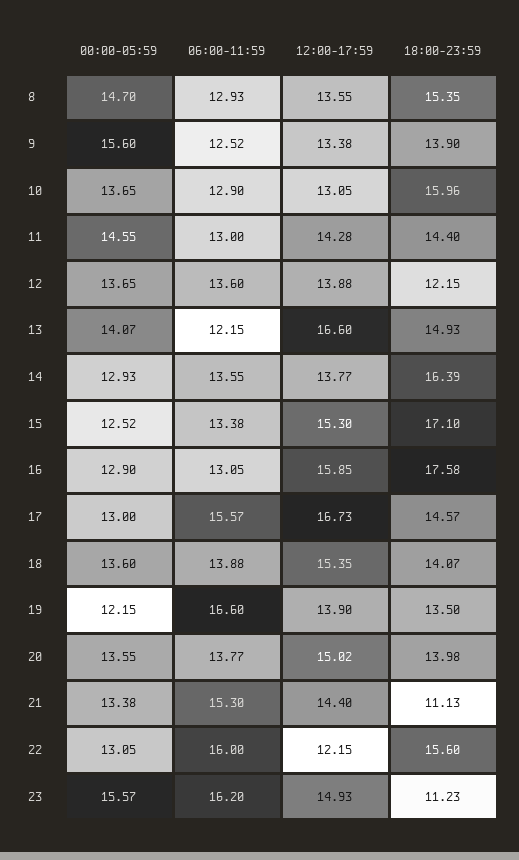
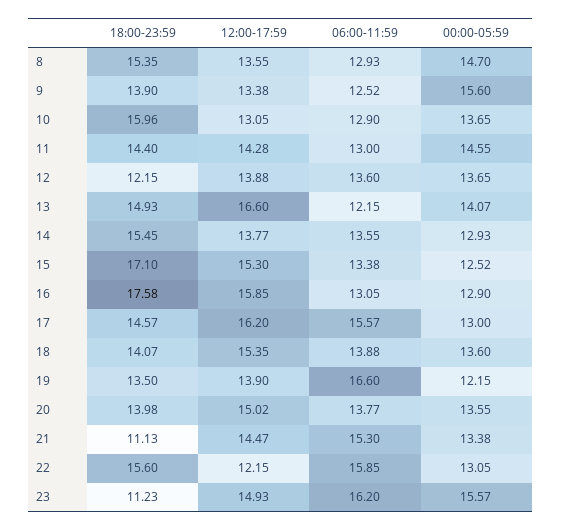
  {
    "00:00-05:59": {
      "8": 14.7,
      "9": 15.6,
      "10": 13.65,
      "11": 14.55,
      "12": 13.65,
      "13": 14.07,
      "14": 12.93,
      "15": 12.52,
      "16": 12.9,
      "17": 13,
      "18": 13.6,
      "19": 12.15,
      "20": 13.55,
      "21": 13.38,
      "22": 13.05,
      "23": 15.57
    },
    "06:00-11:59": {
      "8": 12.93,
      "9": 12.52,
      "10": 12.9,
      "11": 13,
      "12": 13.6,
      "13": 12.15,
      "14": 13.55,
      "15": 13.38,
      "16": 13.05,
      "17": 15.57,
      "18": 13.88,
      "19": 16.6,
      "20": 13.77,
      "21": 15.3,
-     "22": 16,
+     "22": 15.85,
      "23": 16.2
    },
    "12:00-17:59": {
      "8": 13.55,
      "9": 13.38,
      "10": 13.05,
      "11": 14.28,
      "12": 13.88,
      "13": 16.6,
      "14": 13.77,
      "15": 15.3,
      "16": 15.85,
-     "17": 16.73,
+     "17": 16.2,
      "18": 15.35,
      "19": 13.9,
      "20": 15.02,
-     "21": 14.4,
+     "21": 14.47,
      "22": 12.15,
      "23": 14.93
    },
    "18:00-23:59": {
      "8": 15.35,
      "9": 13.9,
      "10": 15.96,
      "11": 14.4,
      "12": 12.15,
      "13": 14.93,
-     "14": 16.39,
+     "14": 15.45,
      "15": 17.1,
      "16": 17.58,
      "17": 14.57,
      "18": 14.07,
      "19": 13.5,
      "20": 13.98,
      "21": 11.13,
      "22": 15.6,
      "23": 11.23
    }
  }

